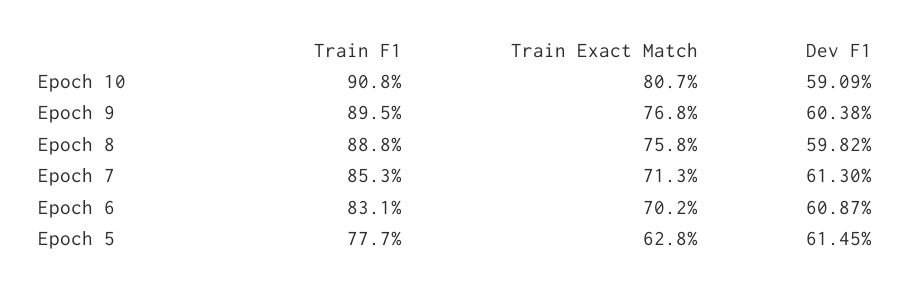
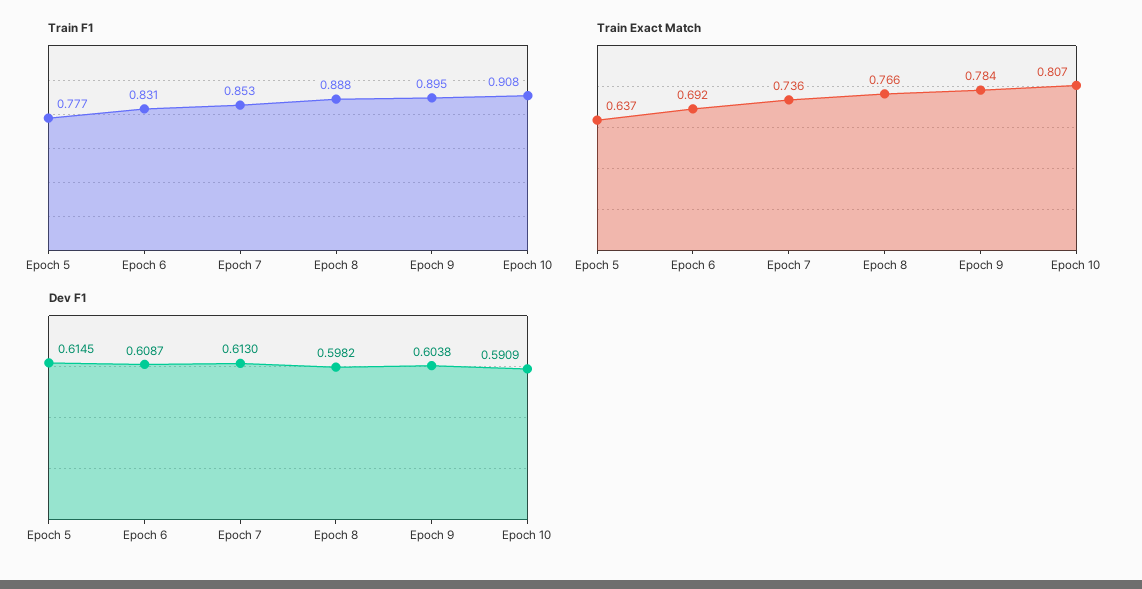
  {
    "Train F1": {
      "Epoch 10": 0.908,
      "Epoch 9": 0.895,
      "Epoch 8": 0.888,
      "Epoch 7": 0.853,
      "Epoch 6": 0.831,
      "Epoch 5": 0.777
    },
    "Train Exact Match": {
      "Epoch 10": 0.807,
-     "Epoch 9": 0.768,
+     "Epoch 9": 0.784,
-     "Epoch 8": 0.758,
+     "Epoch 8": 0.766,
-     "Epoch 7": 0.713,
+     "Epoch 7": 0.736,
-     "Epoch 6": 0.702,
+     "Epoch 6": 0.692,
-     "Epoch 5": 0.628
+     "Epoch 5": 0.637
    },
    "Dev F1": {
      "Epoch 10": 0.5909,
      "Epoch 9": 0.6038,
      "Epoch 8": 0.5982,
      "Epoch 7": 0.613,
      "Epoch 6": 0.6087,
      "Epoch 5": 0.6145
    }
  }

